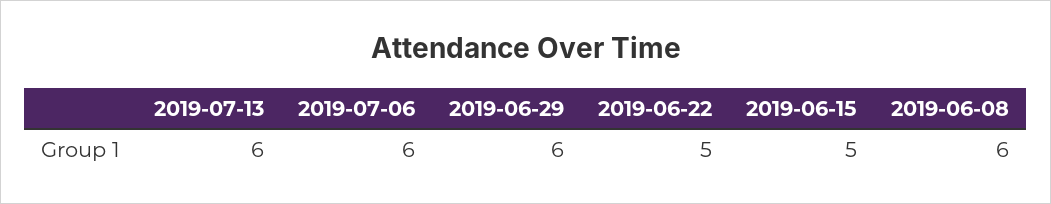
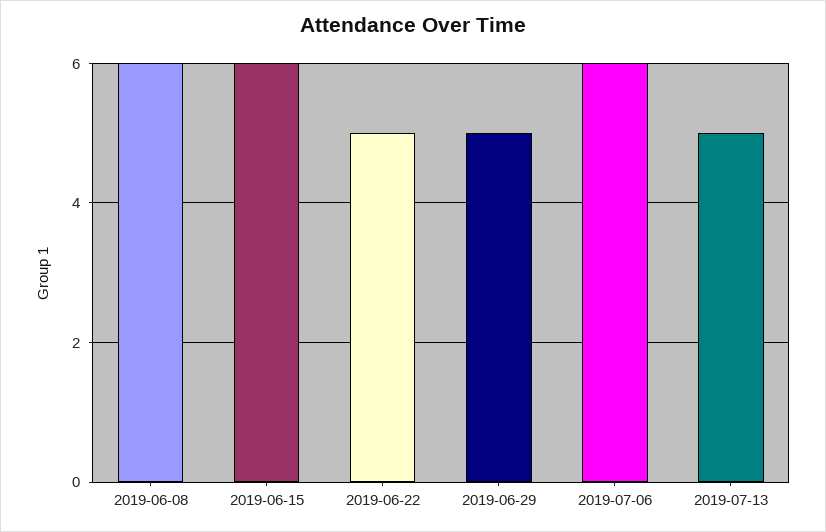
  {
-   "2019-07-13": 6,
+   "2019-07-13": 5,
    "2019-07-06": 6,
-   "2019-06-29": 6,
+   "2019-06-29": 5,
    "2019-06-22": 5,
-   "2019-06-15": 5,
+   "2019-06-15": 6,
    "2019-06-08": 6
  }

